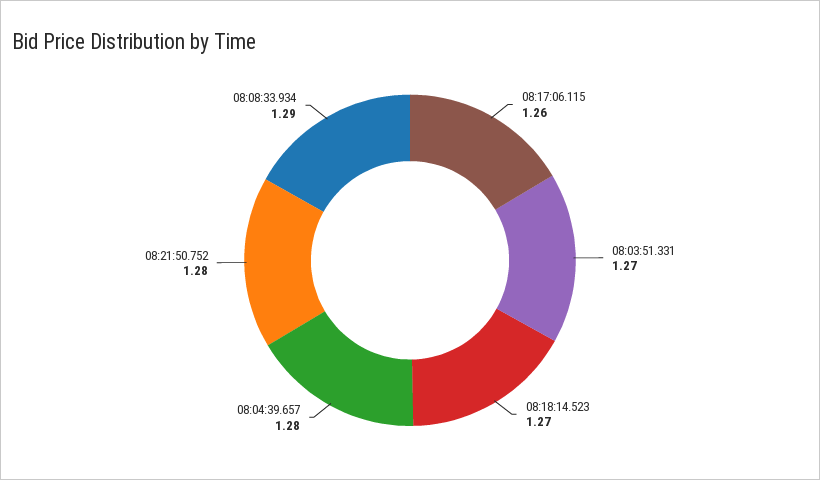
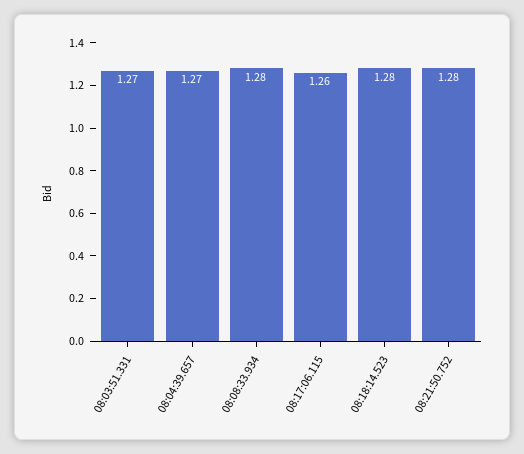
  {
    "08:17:06.115": 1.26,
    "08:03:51.331": 1.27,
-   "08:18:14.523": 1.27,
+   "08:18:14.523": 1.28,
-   "08:04:39.657": 1.28,
+   "08:04:39.657": 1.27,
    "08:21:50.752": 1.28,
-   "08:08:33.934": 1.29
+   "08:08:33.934": 1.28
  }

